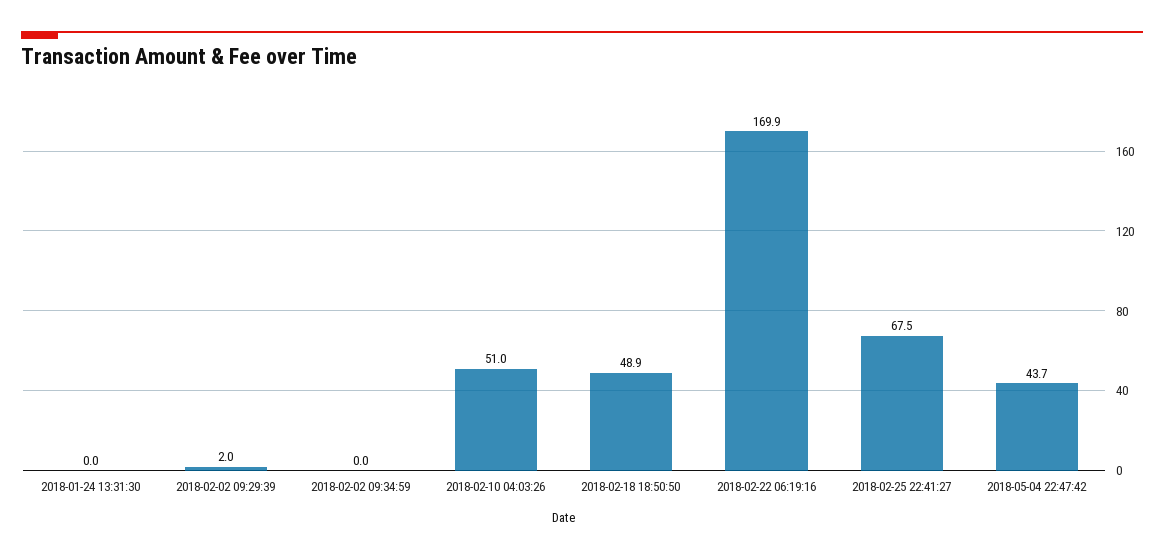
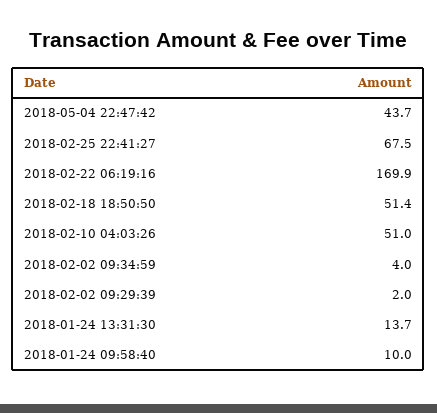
  {
-   "2018-01-24 13:31:30": 0,
+   "2018-01-24 13:31:30": 13.7,
    "2018-02-02 09:29:39": 2,
-   "2018-02-02 09:34:59": 0,
+   "2018-02-02 09:34:59": 4,
    "2018-02-10 04:03:26": 51,
-   "2018-02-18 18:50:50": 48.9,
+   "2018-02-18 18:50:50": 51.4,
    "2018-02-22 06:19:16": 169.9,
    "2018-02-25 22:41:27": 67.5,
-   "2018-05-04 22:47:42": 43.7
+   "2018-05-04 22:47:42": 43.7,
+   "2018-01-24 09:58:40": 10
  }

